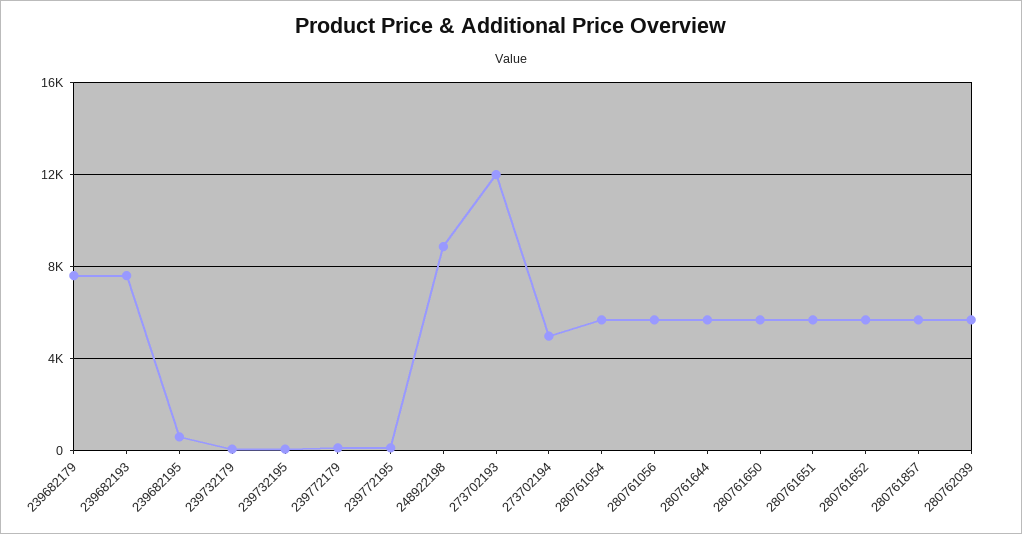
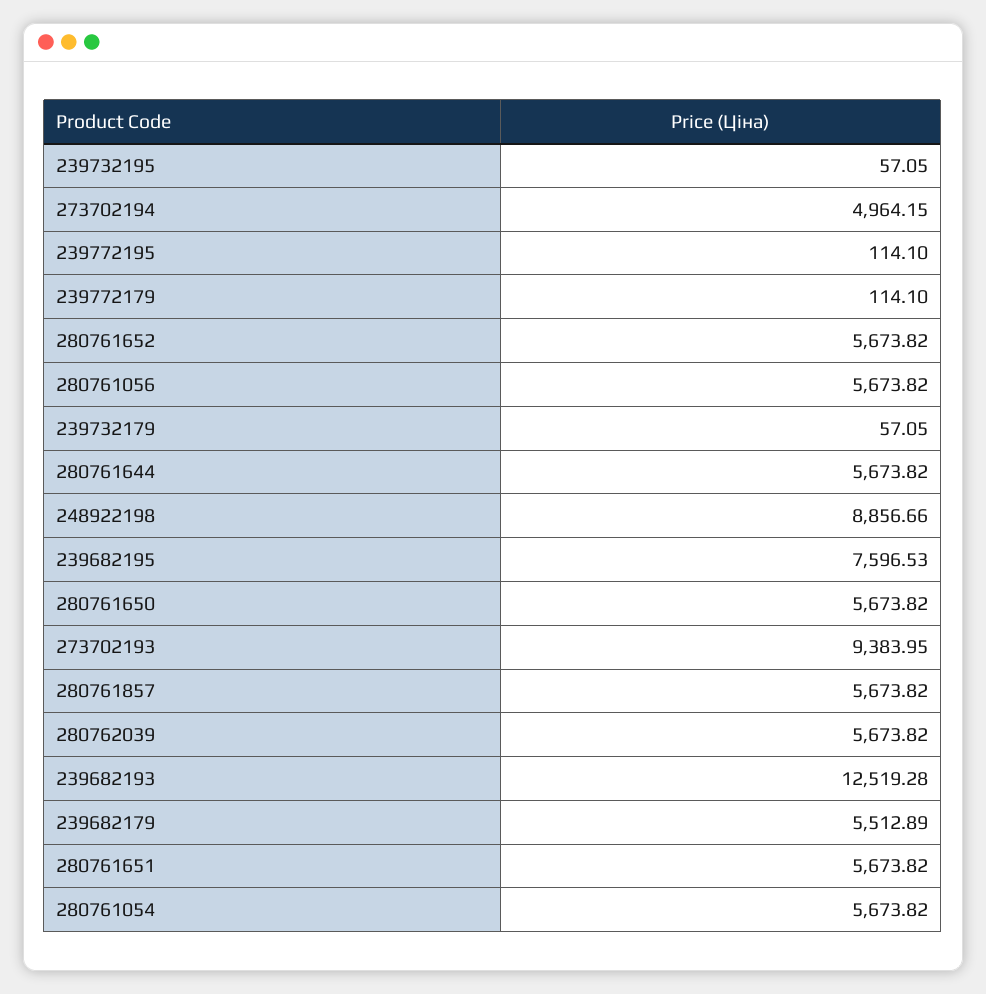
  {
-   "239682179": 7500,
+   "239682179": 5512.89,
-   "239682193": 7500,
+   "239682193": 12519.28,
-   "239682195": 500,
+   "239682195": 7596.53,
    "239732179": 57.05,
    "239732195": 57.05,
    "239772179": 114.1,
    "239772195": 114.1,
    "248922198": 8856.66,
-   "273702193": 12000,
+   "273702193": 9383.95,
    "273702194": 4964.15,
    "280761054": 5673.82,
    "280761056": 5673.82,
    "280761644": 5673.82,
    "280761650": 5673.82,
    "280761651": 5673.82,
    "280761652": 5673.82,
    "280761857": 5673.82,
    "280762039": 5673.82
  }

